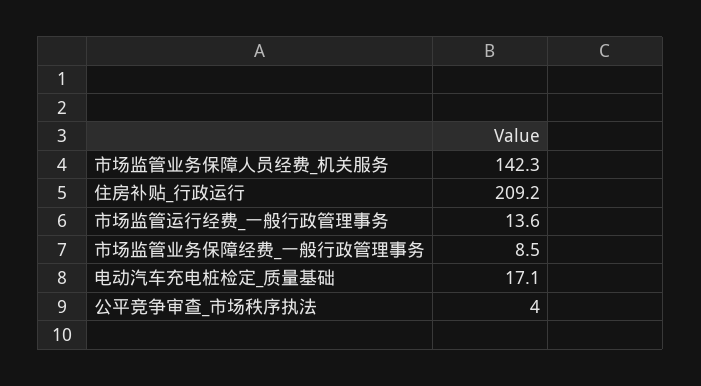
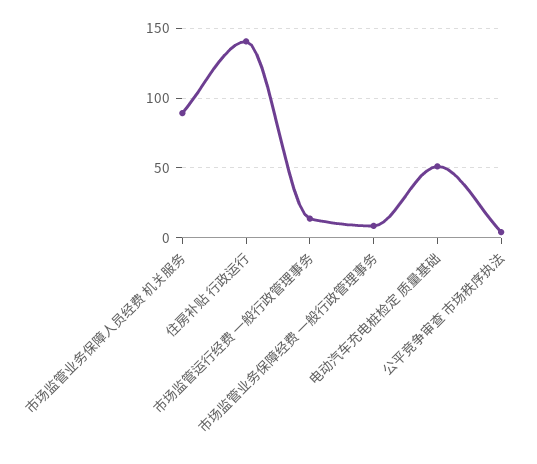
  {
-   "市场监管业务保障人员经费_机关服务": 142.3,
+   "市场监管业务保障人员经费_机关服务": 90,
-   "住房补贴_行政运行": 209.2,
+   "住房补贴_行政运行": 140,
    "市场监管运行经费_一般行政管理事务": 13.6,
    "市场监管业务保障经费_一般行政管理事务": 8.5,
-   "电动汽车充电桩检定_质量基础": 17.1,
+   "电动汽车充电桩检定_质量基础": 50,
    "公平竞争审查_市场秩序执法": 4
  }

